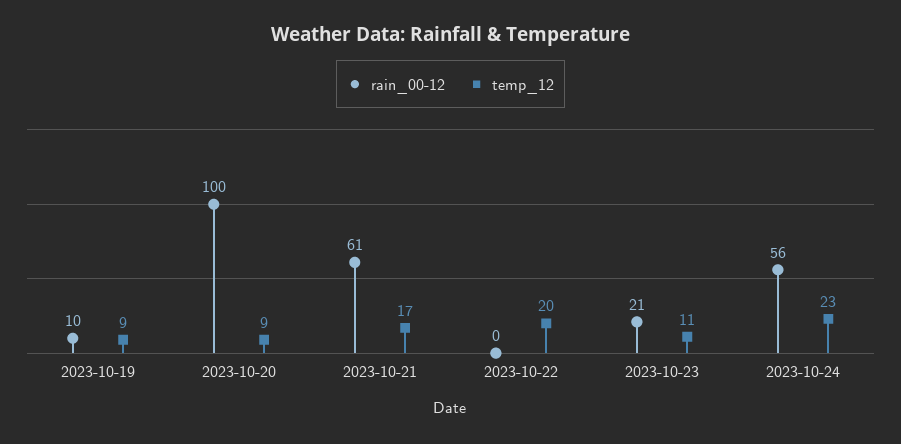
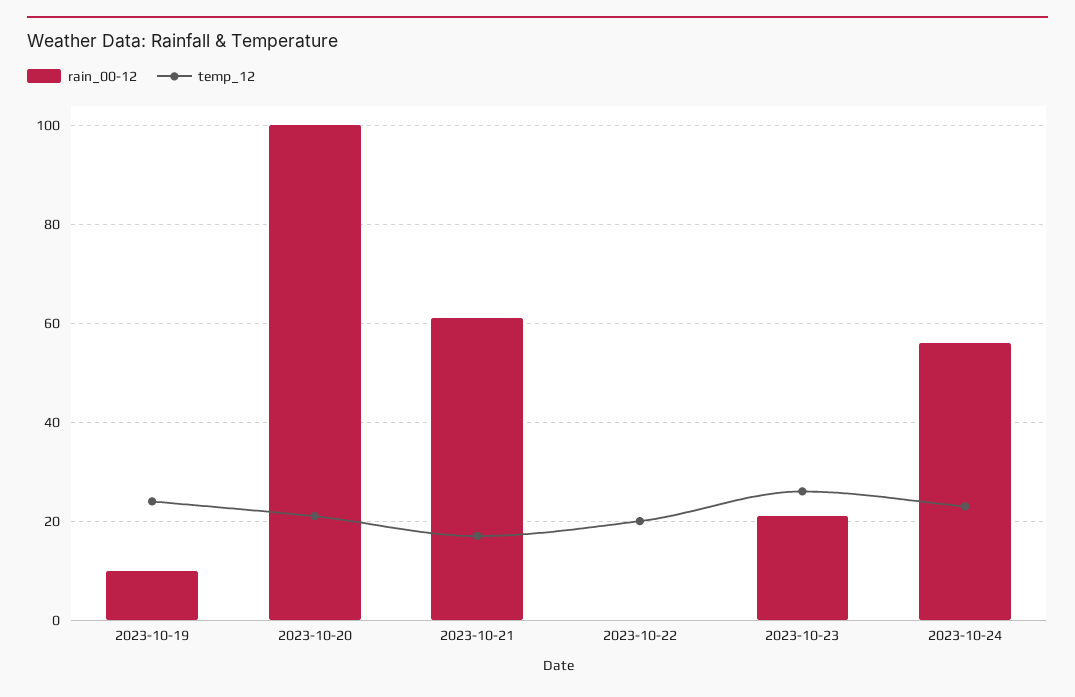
  {
    "rain_00-12": {
      "2023-10-19": 10,
      "2023-10-20": 100,
      "2023-10-21": 61,
      "2023-10-22": 0,
      "2023-10-23": 21,
      "2023-10-24": 56
    },
    "temp_12": {
-     "2023-10-19": 9,
+     "2023-10-19": 25,
-     "2023-10-20": 9,
+     "2023-10-20": 20,
      "2023-10-21": 17,
      "2023-10-22": 20,
-     "2023-10-23": 11,
+     "2023-10-23": 25,
      "2023-10-24": 23
    }
  }

